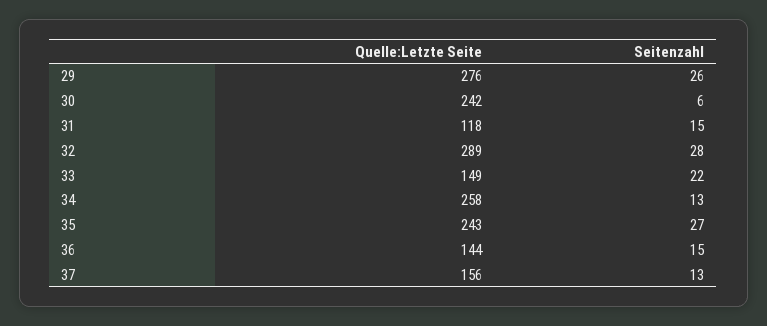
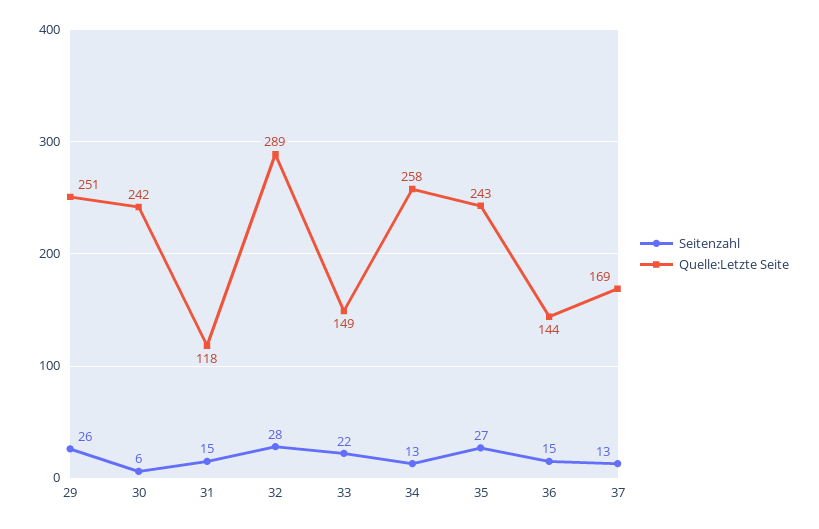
  {
    "Quelle:Letzte Seite": {
-     "29": 276,
+     "29": 251,
      "30": 242,
      "31": 118,
      "32": 289,
      "33": 149,
      "34": 258,
      "35": 243,
      "36": 144,
-     "37": 156
+     "37": 169
    },
    "Seitenzahl": {
      "29": 26,
      "30": 6,
      "31": 15,
      "32": 28,
      "33": 22,
      "34": 13,
      "35": 27,
      "36": 15,
      "37": 13
    }
  }

